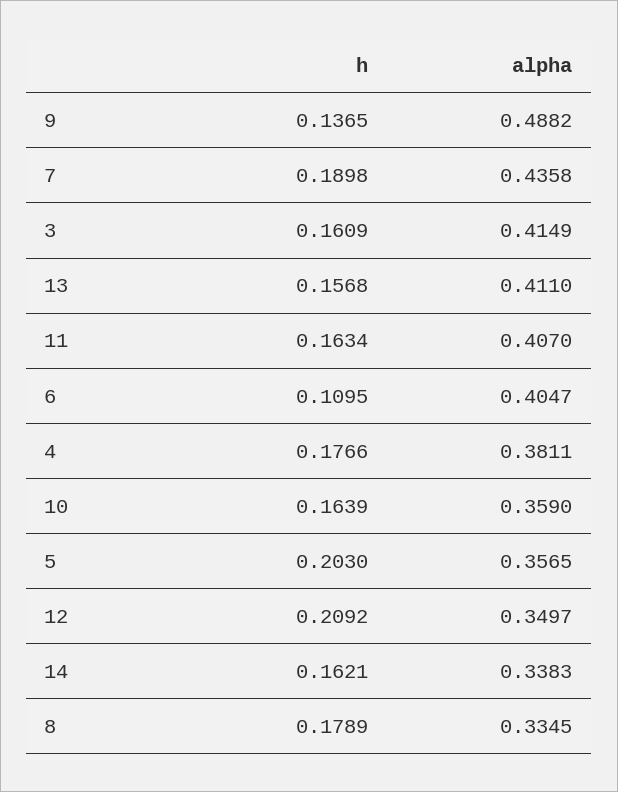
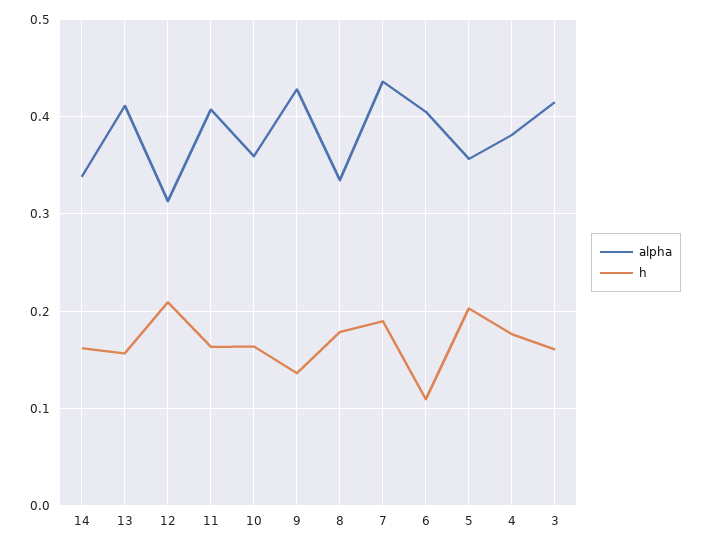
  {
    "h": {
      "9": 0.1365,
      "7": 0.1898,
      "3": 0.1609,
      "13": 0.1568,
      "11": 0.1634,
      "6": 0.1095,
      "4": 0.1766,
      "10": 0.1639,
      "5": 0.203,
      "12": 0.2092,
      "14": 0.1621,
      "8": 0.1789
    },
    "alpha": {
-     "9": 0.4882,
+     "9": 0.43,
      "7": 0.4358,
      "3": 0.4149,
      "13": 0.411,
      "11": 0.407,
      "6": 0.4047,
      "4": 0.3811,
      "10": 0.359,
      "5": 0.3565,
-     "12": 0.3497,
+     "12": 0.31,
      "14": 0.3383,
      "8": 0.3345
    }
  }

